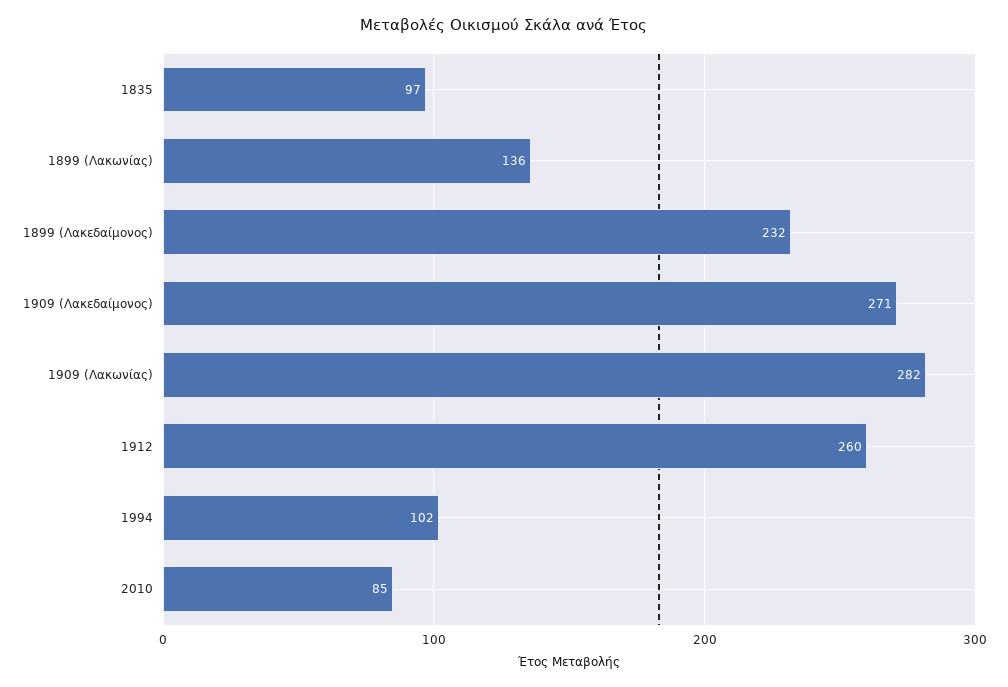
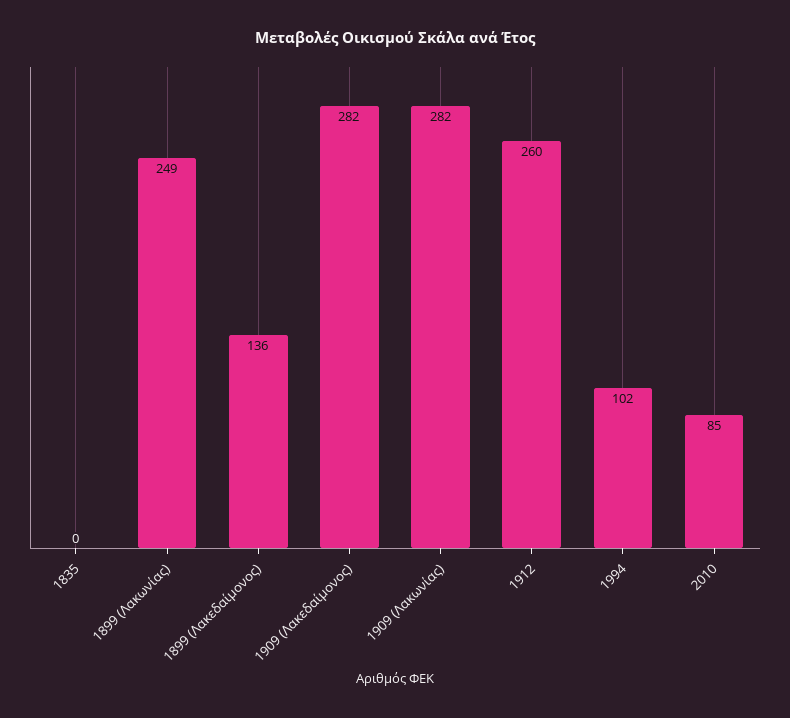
  {
-   "1835": 97,
+   "1835": 0,
-   "1899 (Λακωνίας)": 136,
+   "1899 (Λακωνίας)": 249,
-   "1899 (Λακεδαίμονος)": 232,
+   "1899 (Λακεδαίμονος)": 136,
-   "1909 (Λακεδαίμονος)": 271,
+   "1909 (Λακεδαίμονος)": 282,
    "1909 (Λακωνίας)": 282,
    "1912": 260,
    "1994": 102,
    "2010": 85
  }

